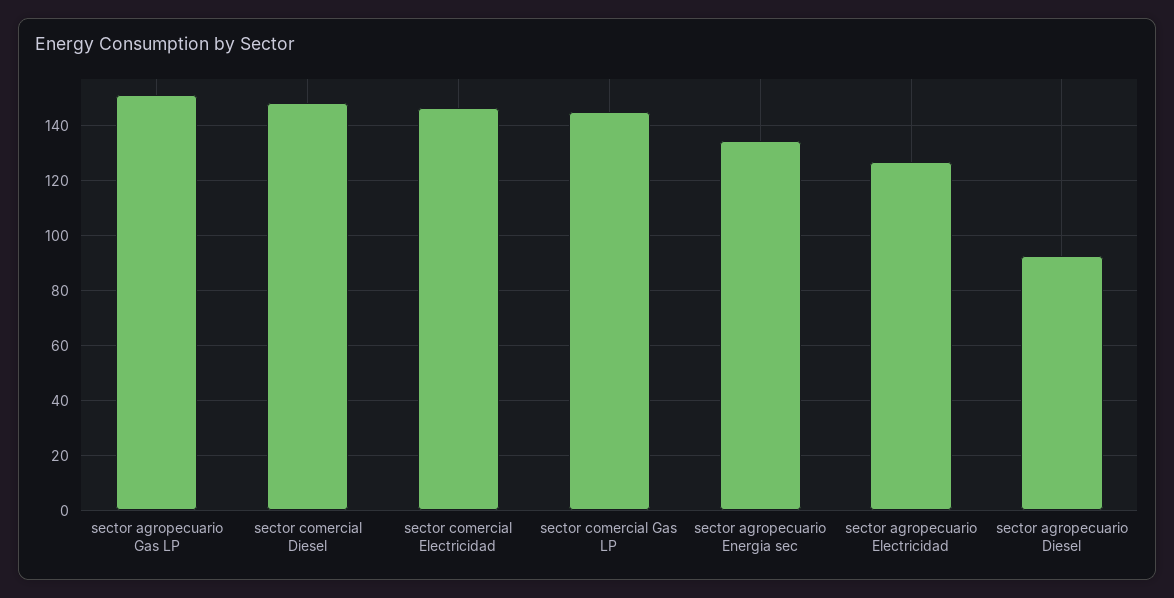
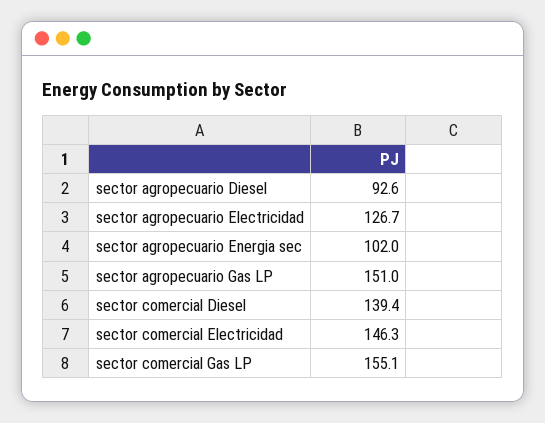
  {
    "sector agropecuario Gas LP": 151,
-   "sector comercial Diesel": 147.5,
+   "sector comercial Diesel": 139.4,
    "sector comercial Electricidad": 146.3,
-   "sector comercial Gas LP": 145,
+   "sector comercial Gas LP": 155.1,
-   "sector agropecuario Energia sec": 135,
+   "sector agropecuario Energia sec": 102,
    "sector agropecuario Electricidad": 126.7,
    "sector agropecuario Diesel": 92.6
  }

